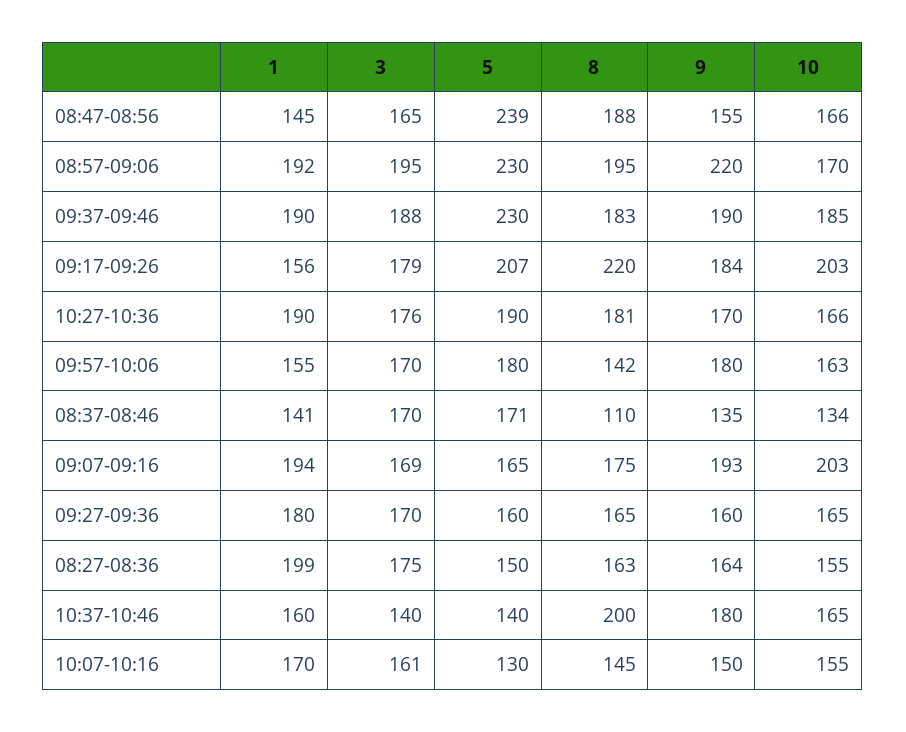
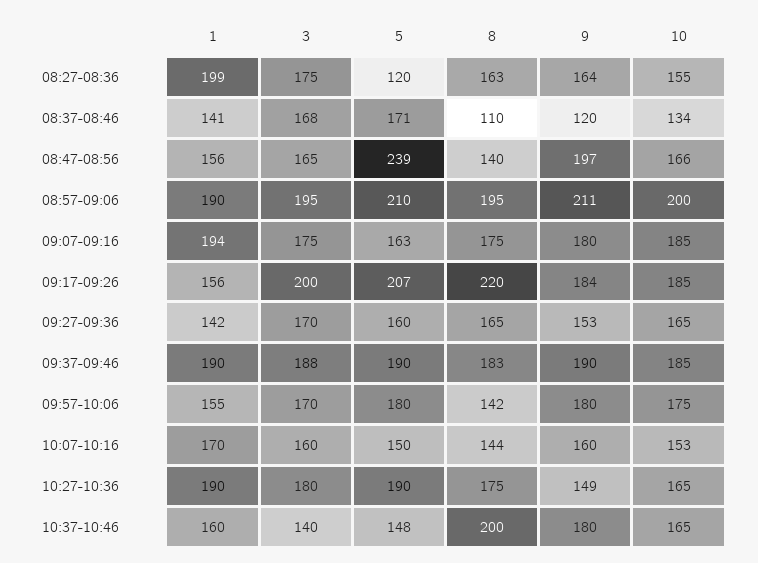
  {
    "1": {
-     "08:47-08:56": 145,
+     "08:47-08:56": 156,
-     "08:57-09:06": 192,
+     "08:57-09:06": 190,
      "09:37-09:46": 190,
      "09:17-09:26": 156,
      "10:27-10:36": 190,
      "09:57-10:06": 155,
      "08:37-08:46": 141,
      "09:07-09:16": 194,
-     "09:27-09:36": 180,
+     "09:27-09:36": 142,
      "08:27-08:36": 199,
      "10:37-10:46": 160,
      "10:07-10:16": 170
    },
    "3": {
      "08:47-08:56": 165,
      "08:57-09:06": 195,
      "09:37-09:46": 188,
-     "09:17-09:26": 179,
+     "09:17-09:26": 200,
-     "10:27-10:36": 176,
+     "10:27-10:36": 180,
      "09:57-10:06": 170,
-     "08:37-08:46": 170,
+     "08:37-08:46": 168,
-     "09:07-09:16": 169,
+     "09:07-09:16": 175,
      "09:27-09:36": 170,
      "08:27-08:36": 175,
      "10:37-10:46": 140,
-     "10:07-10:16": 161
+     "10:07-10:16": 160
    },
    "5": {
      "08:47-08:56": 239,
-     "08:57-09:06": 230,
+     "08:57-09:06": 210,
-     "09:37-09:46": 230,
+     "09:37-09:46": 190,
      "09:17-09:26": 207,
      "10:27-10:36": 190,
      "09:57-10:06": 180,
      "08:37-08:46": 171,
-     "09:07-09:16": 165,
+     "09:07-09:16": 163,
      "09:27-09:36": 160,
-     "08:27-08:36": 150,
+     "08:27-08:36": 120,
-     "10:37-10:46": 140,
+     "10:37-10:46": 148,
-     "10:07-10:16": 130
+     "10:07-10:16": 150
    },
    "8": {
-     "08:47-08:56": 188,
+     "08:47-08:56": 140,
      "08:57-09:06": 195,
      "09:37-09:46": 183,
      "09:17-09:26": 220,
-     "10:27-10:36": 181,
+     "10:27-10:36": 175,
      "09:57-10:06": 142,
      "08:37-08:46": 110,
      "09:07-09:16": 175,
      "09:27-09:36": 165,
      "08:27-08:36": 163,
      "10:37-10:46": 200,
-     "10:07-10:16": 145
+     "10:07-10:16": 144
    },
    "9": {
-     "08:47-08:56": 155,
+     "08:47-08:56": 197,
-     "08:57-09:06": 220,
+     "08:57-09:06": 211,
      "09:37-09:46": 190,
      "09:17-09:26": 184,
-     "10:27-10:36": 170,
+     "10:27-10:36": 149,
      "09:57-10:06": 180,
-     "08:37-08:46": 135,
+     "08:37-08:46": 120,
-     "09:07-09:16": 193,
+     "09:07-09:16": 180,
-     "09:27-09:36": 160,
+     "09:27-09:36": 153,
      "08:27-08:36": 164,
      "10:37-10:46": 180,
-     "10:07-10:16": 150
+     "10:07-10:16": 160
    },
    "10": {
      "08:47-08:56": 166,
-     "08:57-09:06": 170,
+     "08:57-09:06": 200,
      "09:37-09:46": 185,
-     "09:17-09:26": 203,
+     "09:17-09:26": 185,
-     "10:27-10:36": 166,
+     "10:27-10:36": 165,
-     "09:57-10:06": 163,
+     "09:57-10:06": 175,
      "08:37-08:46": 134,
-     "09:07-09:16": 203,
+     "09:07-09:16": 185,
      "09:27-09:36": 165,
      "08:27-08:36": 155,
      "10:37-10:46": 165,
-     "10:07-10:16": 155
+     "10:07-10:16": 153
    }
  }

